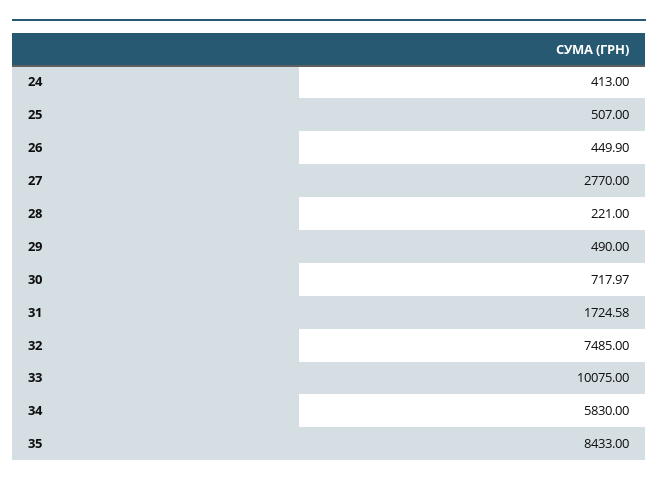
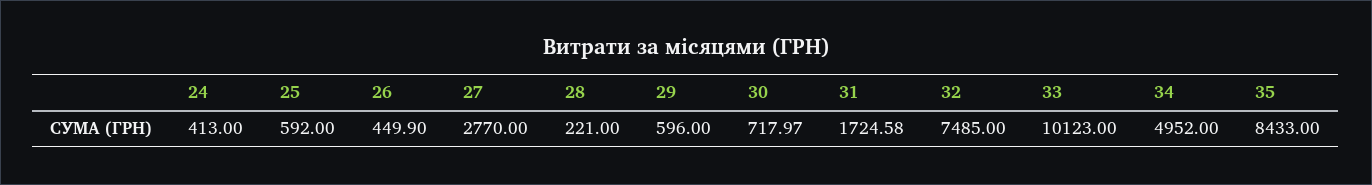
  {
    "24": 413,
-   "25": 507,
+   "25": 592,
    "26": 449.9,
    "27": 2770,
    "28": 221,
-   "29": 490,
+   "29": 596,
    "30": 717.97,
    "31": 1724.58,
    "32": 7485,
-   "33": 10075,
+   "33": 10123,
-   "34": 5830,
+   "34": 4952,
    "35": 8433
  }

